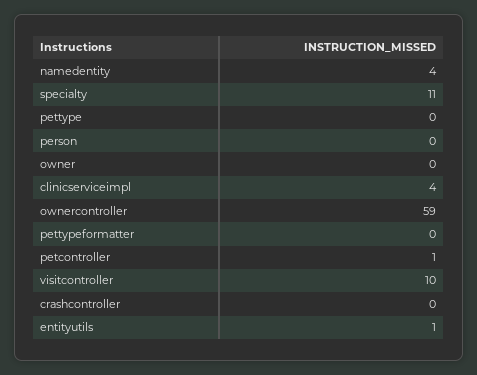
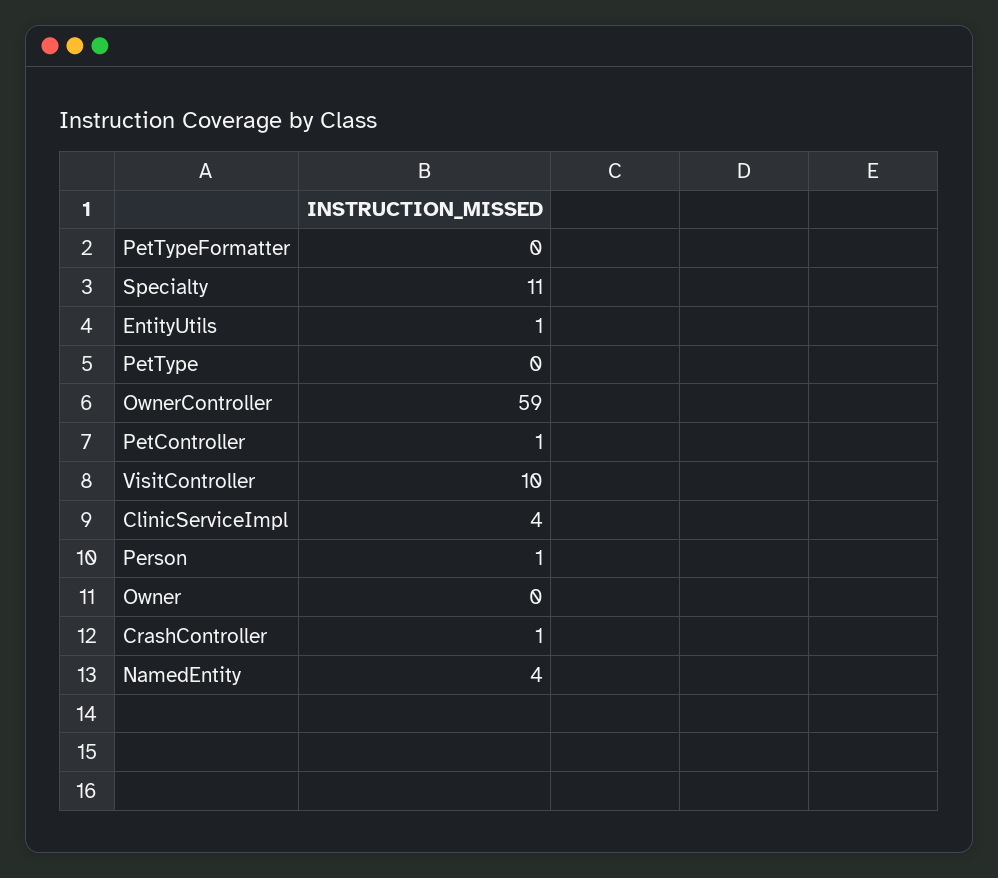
  {
    "namedentity": 4,
    "specialty": 11,
    "pettype": 0,
-   "person": 0,
+   "person": 1,
    "owner": 0,
    "clinicserviceimpl": 4,
    "ownercontroller": 59,
    "pettypeformatter": 0,
    "petcontroller": 1,
    "visitcontroller": 10,
-   "crashcontroller": 0,
+   "crashcontroller": 1,
    "entityutils": 1
  }

